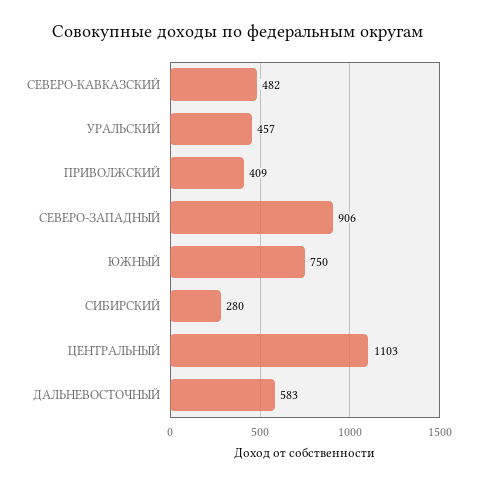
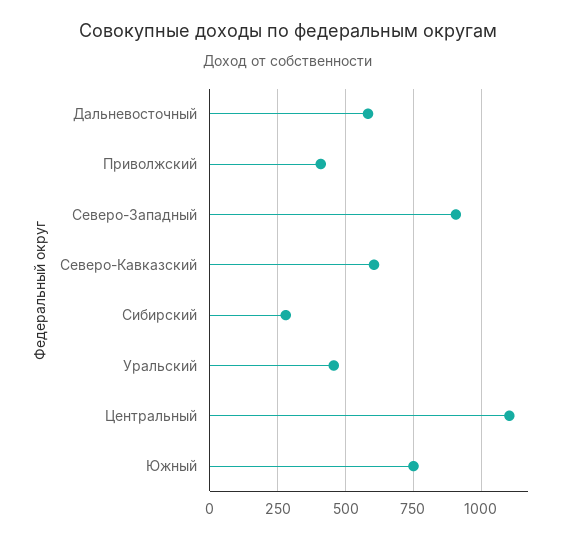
  {
-   "СЕВЕРО-КАВКАЗСКИЙ": 482,
+   "СЕВЕРО-КАВКАЗСКИЙ": 600,
    "УРАЛЬСКИЙ": 457,
    "ПРИВОЛЖСКИЙ": 409,
    "СЕВЕРО-ЗАПАДНЫЙ": 906,
    "ЮЖНЫЙ": 750,
    "СИБИРСКИЙ": 280,
    "ЦЕНТРАЛЬНЫЙ": 1103,
    "ДАЛЬНЕВОСТОЧНЫЙ": 583
  }

